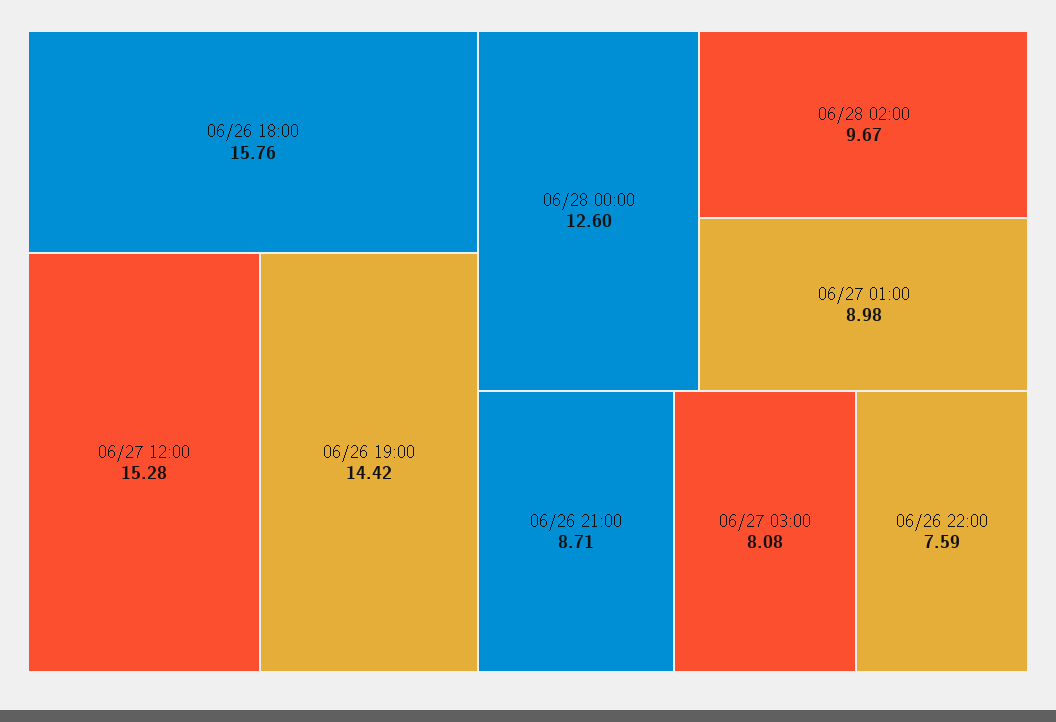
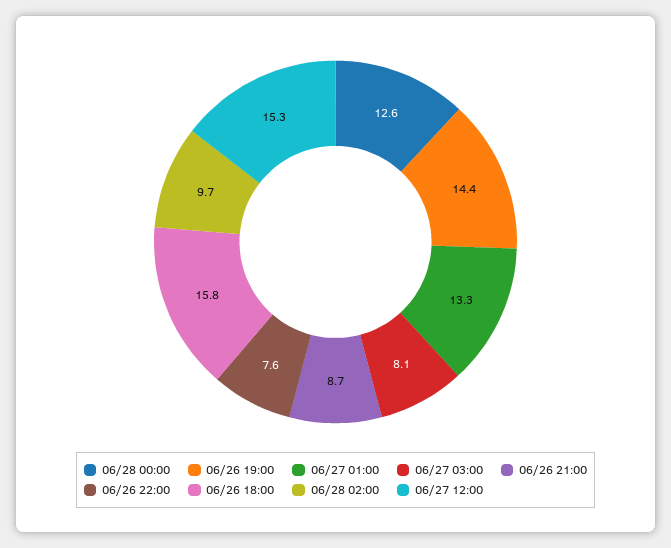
  {
    "06/26 18:00": 15.76,
    "06/27 12:00": 15.28,
    "06/26 19:00": 14.42,
    "06/28 00:00": 12.6,
    "06/28 02:00": 9.67,
-   "06/27 01:00": 8.98,
+   "06/27 01:00": 13.3,
    "06/26 21:00": 8.71,
    "06/27 03:00": 8.08,
    "06/26 22:00": 7.59
  }

